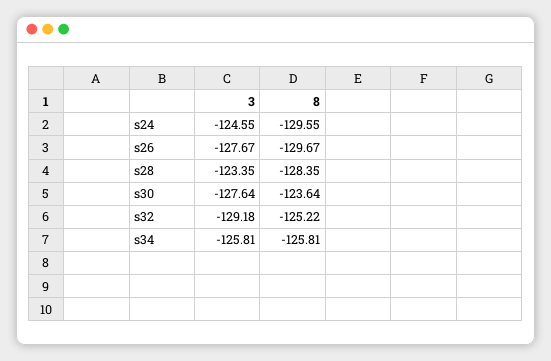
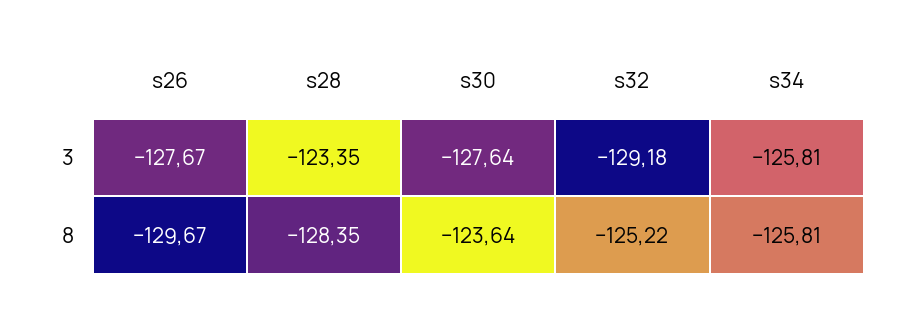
  {
    "3": {
-     "s24": -124.55,
      "s26": -127.67,
      "s28": -123.35,
      "s30": -127.64,
      "s32": -129.18,
      "s34": -125.81
    },
    "8": {
-     "s24": -129.55,
      "s26": -129.67,
      "s28": -128.35,
      "s30": -123.64,
      "s32": -125.22,
      "s34": -125.81
    }
  }

